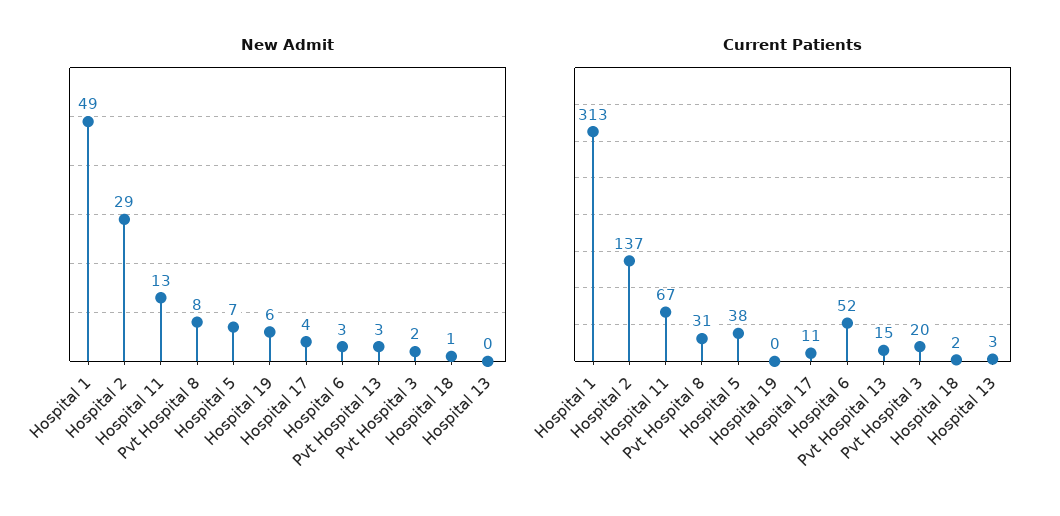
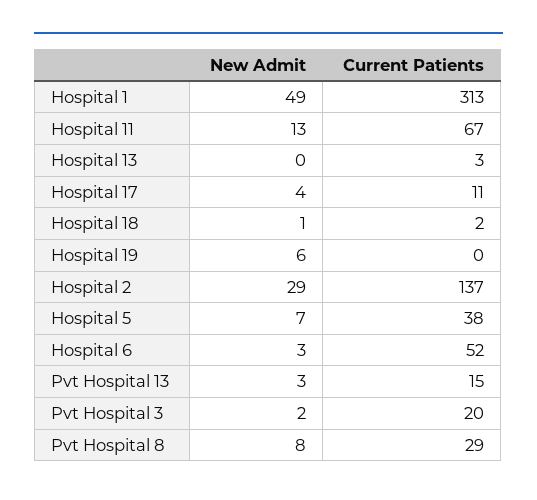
  {
    "New Admit": {
      "Hospital 1": 49,
      "Hospital 2": 29,
      "Hospital 11": 13,
      "Pvt Hospital 8": 8,
      "Hospital 5": 7,
      "Hospital 19": 6,
      "Hospital 17": 4,
      "Hospital 6": 3,
      "Pvt Hospital 13": 3,
      "Pvt Hospital 3": 2,
      "Hospital 18": 1,
      "Hospital 13": 0
    },
    "Current Patients": {
      "Hospital 1": 313,
      "Hospital 2": 137,
      "Hospital 11": 67,
-     "Pvt Hospital 8": 31,
+     "Pvt Hospital 8": 29,
      "Hospital 5": 38,
      "Hospital 19": 0,
      "Hospital 17": 11,
      "Hospital 6": 52,
      "Pvt Hospital 13": 15,
      "Pvt Hospital 3": 20,
      "Hospital 18": 2,
      "Hospital 13": 3
    }
  }

